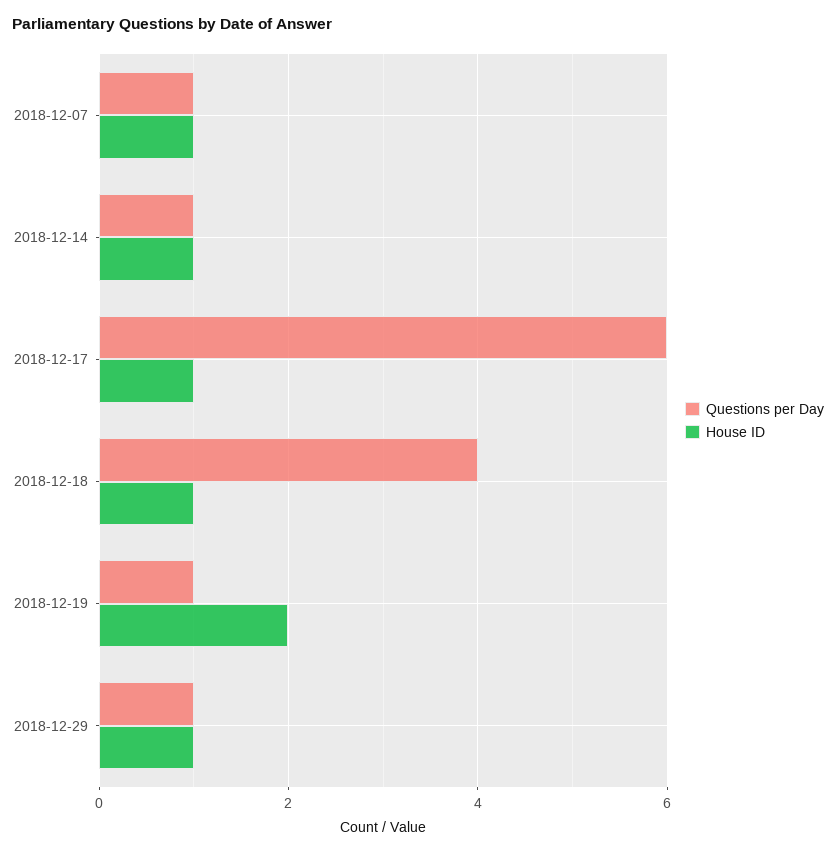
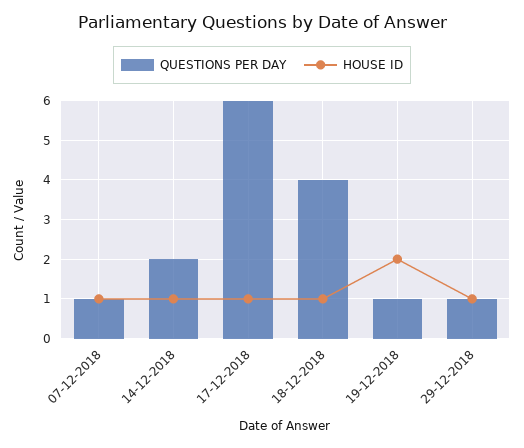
  {
    "Questions per Day": {
      "2018-12-07": 1,
-     "2018-12-14": 1,
+     "2018-12-14": 2,
      "2018-12-17": 6,
      "2018-12-18": 4,
      "2018-12-19": 1,
      "2018-12-29": 1
    },
    "House ID": {
      "2018-12-07": 1,
      "2018-12-14": 1,
      "2018-12-17": 1,
      "2018-12-18": 1,
      "2018-12-19": 2,
      "2018-12-29": 1
    }
  }

